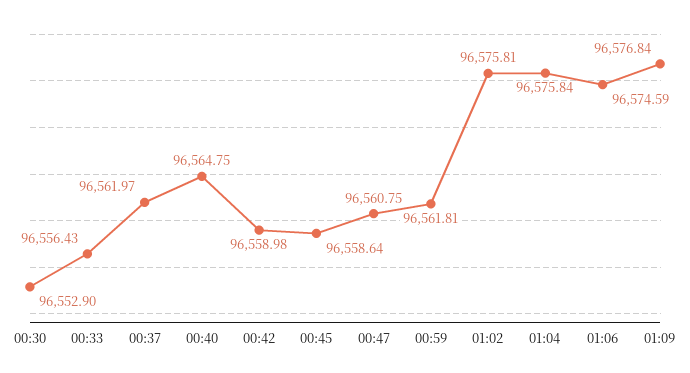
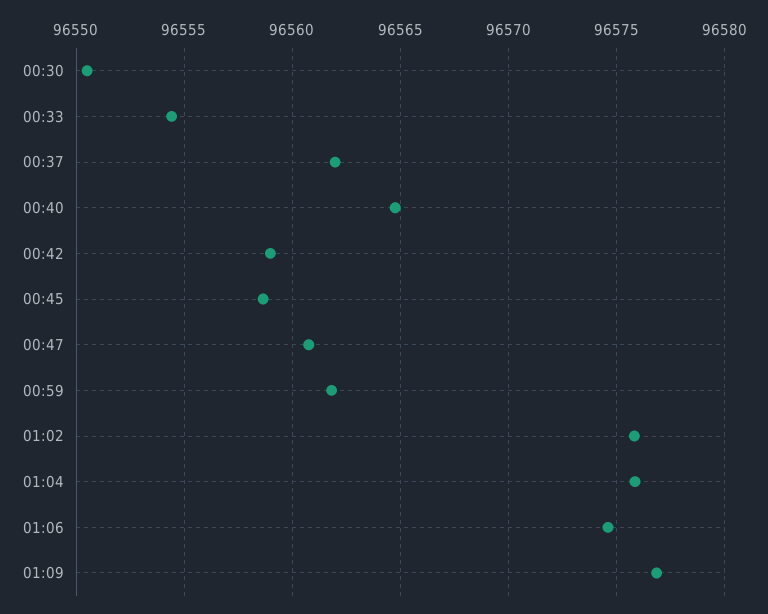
  {
-   "00:30": 96552.9,
+   "00:30": 96550.5,
-   "00:33": 96556.43,
+   "00:33": 96554.5,
    "00:37": 96561.97,
    "00:40": 96564.75,
    "00:42": 96558.98,
    "00:45": 96558.64,
    "00:47": 96560.75,
    "00:59": 96561.81,
    "01:02": 96575.81,
    "01:04": 96575.84,
    "01:06": 96574.59,
    "01:09": 96576.84
  }

